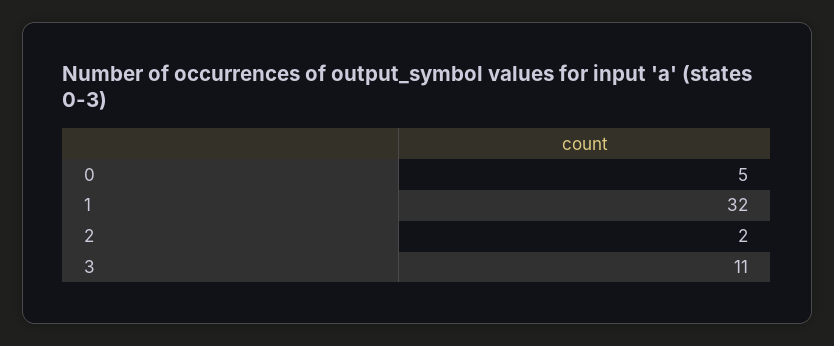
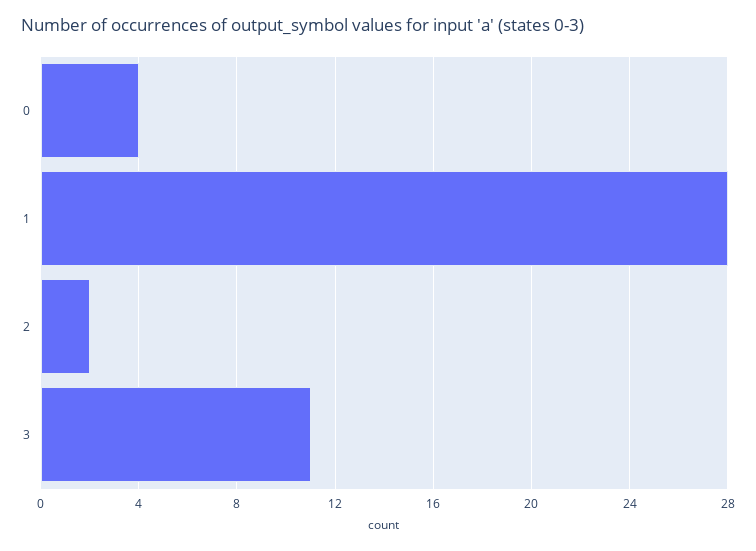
  {
-   "0": 5,
+   "0": 4,
-   "1": 32,
+   "1": 28,
    "2": 2,
    "3": 11
  }

